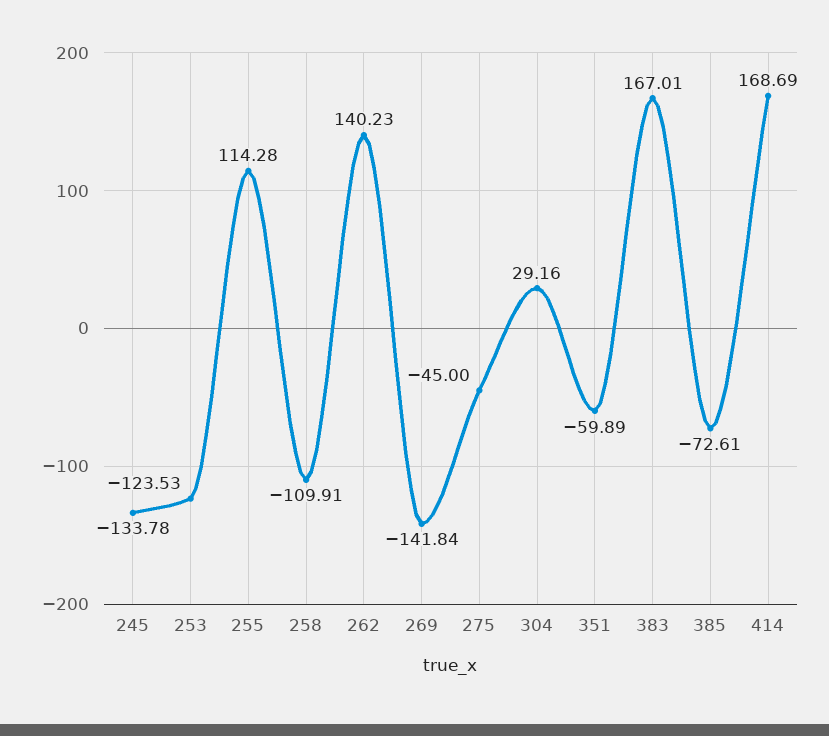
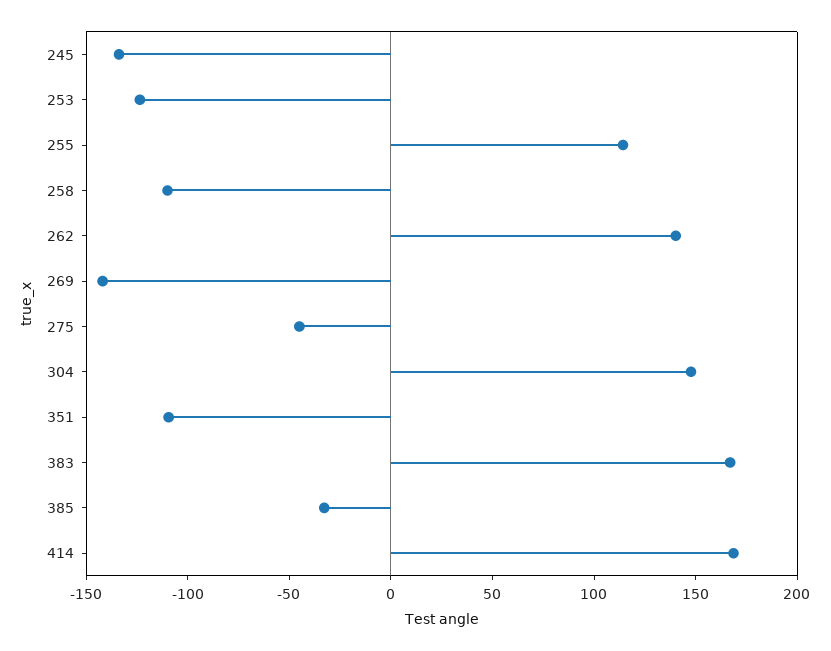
  {
    "245": -133.78,
    "253": -123.53,
    "255": 114.28,
    "258": -109.91,
    "262": 140.23,
    "269": -141.84,
    "275": -45,
-   "304": 29.16,
+   "304": 150,
-   "351": -59.89,
+   "351": -110,
    "383": 167.01,
-   "385": -72.61,
+   "385": -30,
    "414": 168.69
  }

